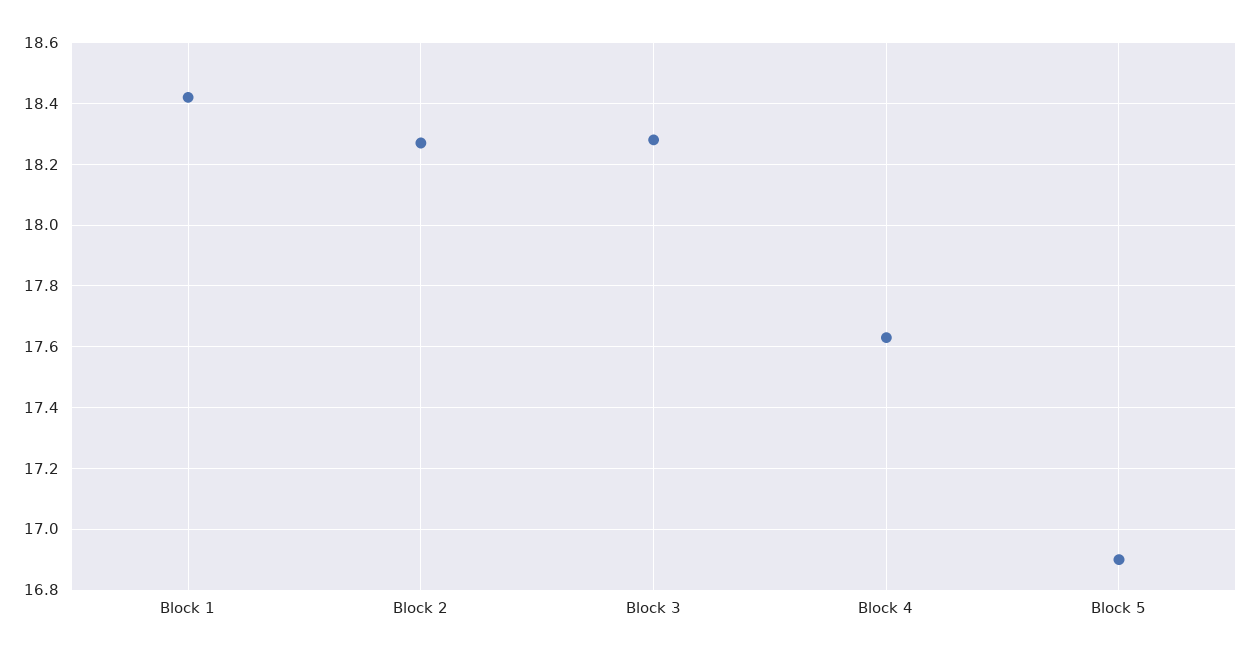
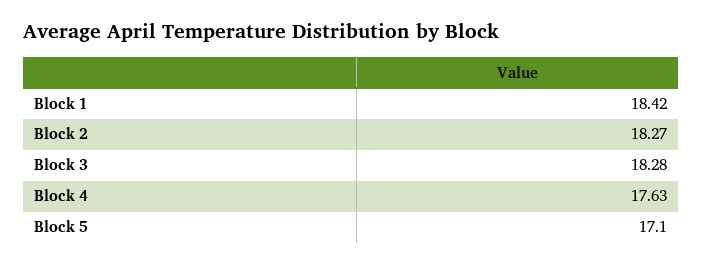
  {
    "Block 1": 18.42,
    "Block 2": 18.27,
    "Block 3": 18.28,
    "Block 4": 17.63,
-   "Block 5": 16.9
+   "Block 5": 17.1
  }

